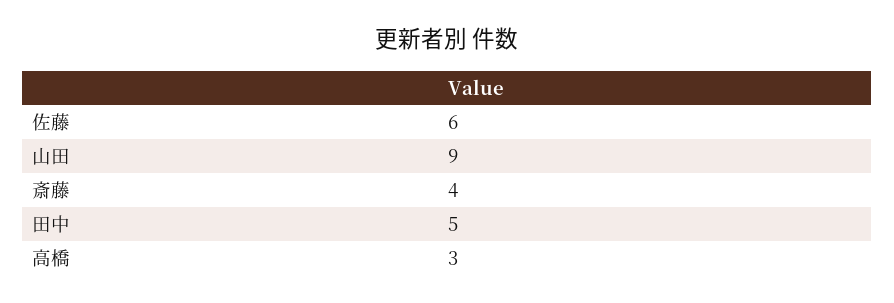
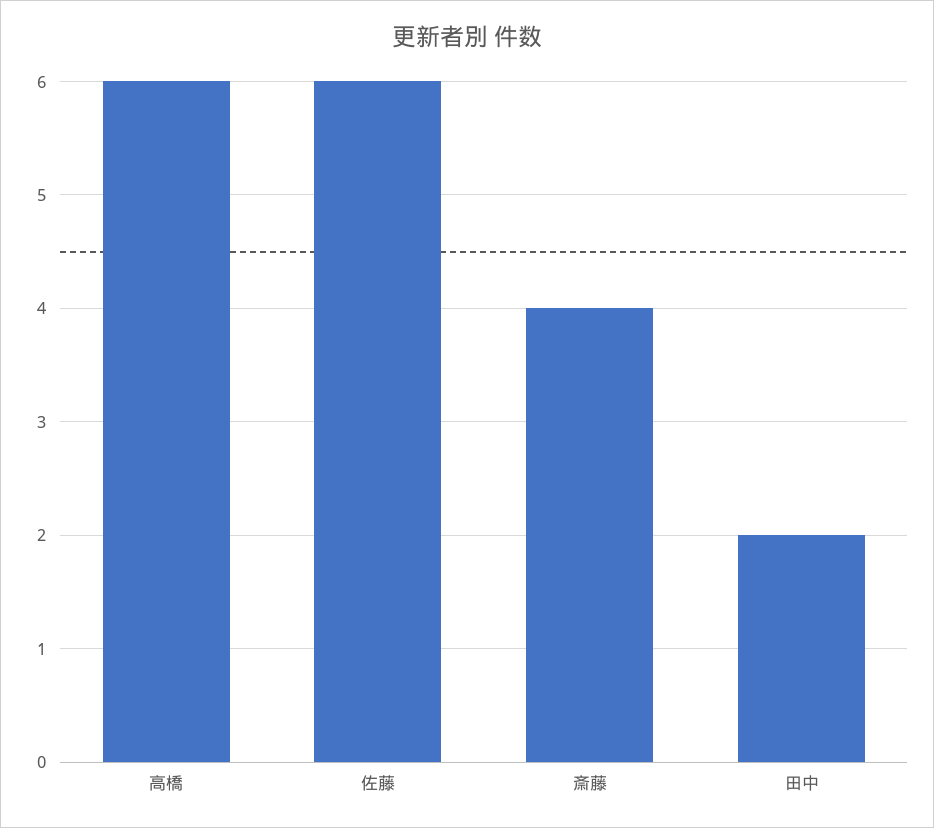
  {
    "佐藤": 6,
-   "山田": 9,
    "斎藤": 4,
-   "田中": 5,
+   "田中": 2,
-   "高橋": 3
+   "高橋": 6
  }

